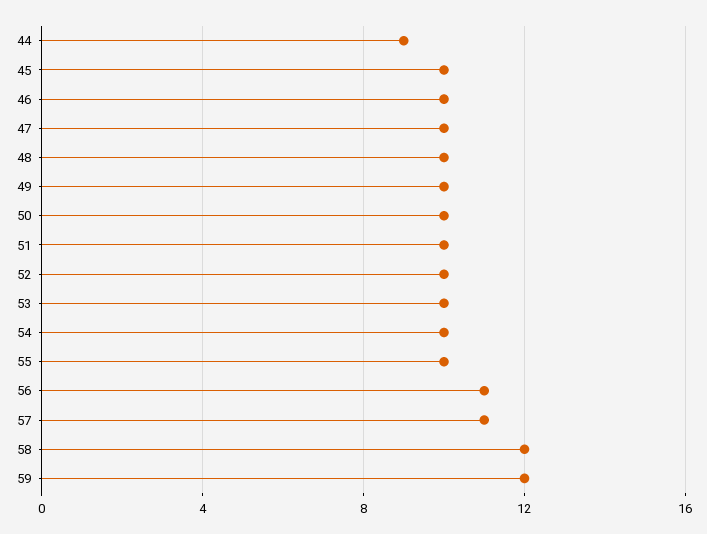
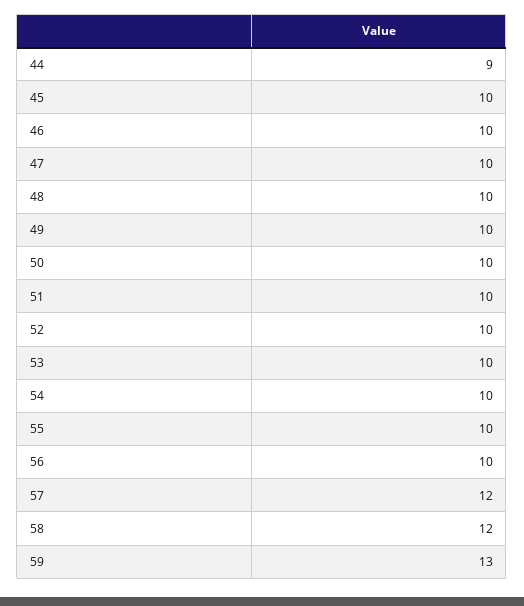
  {
    "44": 9,
    "45": 10,
    "46": 10,
    "47": 10,
    "48": 10,
    "49": 10,
    "50": 10,
    "51": 10,
    "52": 10,
    "53": 10,
    "54": 10,
    "55": 10,
-   "56": 11,
+   "56": 10,
-   "57": 11,
+   "57": 12,
    "58": 12,
-   "59": 12
+   "59": 13
  }

